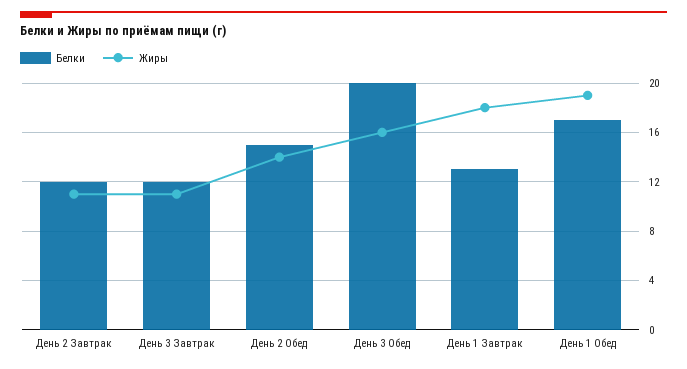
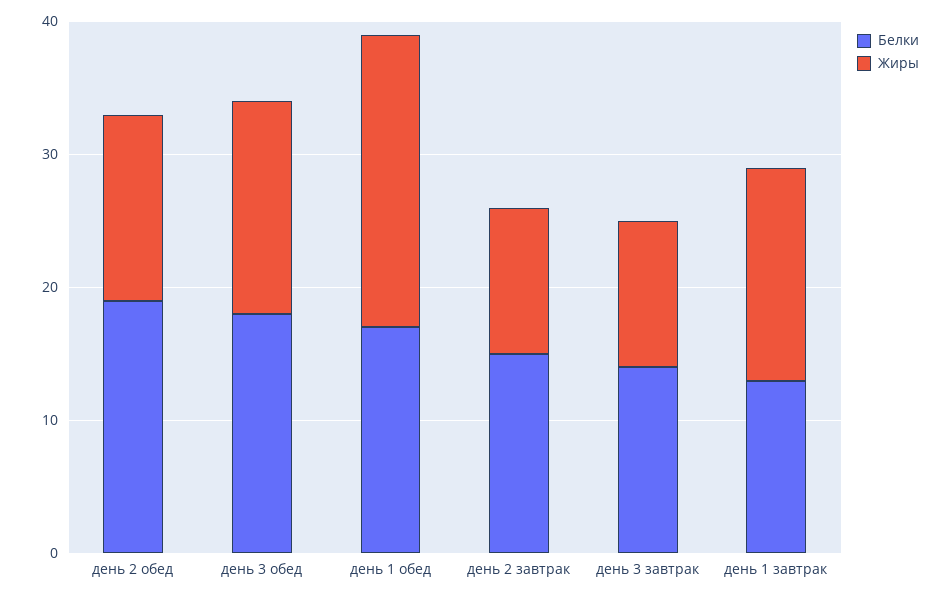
  {
    "Белки": {
-     "День 2 Завтрак": 12,
+     "День 2 Завтрак": 15,
-     "День 3 Завтрак": 12,
+     "День 3 Завтрак": 14,
-     "День 2 Обед": 15,
+     "День 2 Обед": 19,
-     "День 3 Обед": 20,
+     "День 3 Обед": 18,
      "День 1 Завтрак": 13,
      "День 1 Обед": 17
    },
    "Жиры": {
      "День 2 Завтрак": 11,
      "День 3 Завтрак": 11,
      "День 2 Обед": 14,
      "День 3 Обед": 16,
-     "День 1 Завтрак": 18,
+     "День 1 Завтрак": 16,
-     "День 1 Обед": 19
+     "День 1 Обед": 22
    }
  }

